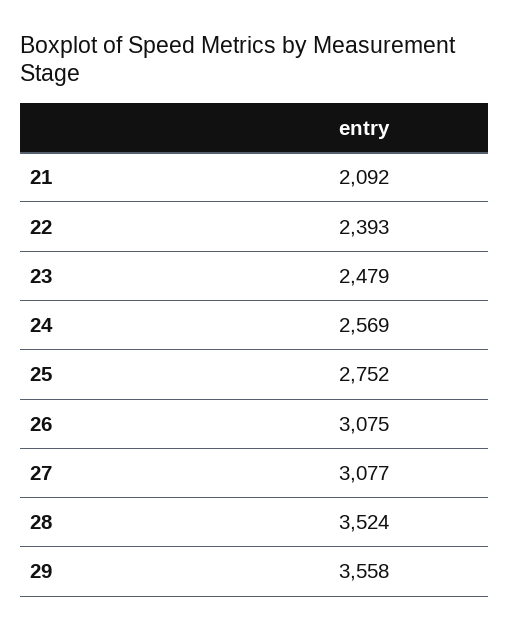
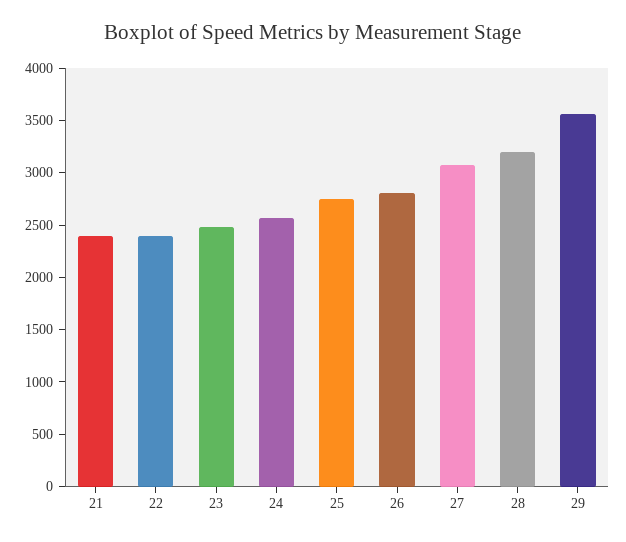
  {
-   "21": 2092,
+   "21": 2400,
    "22": 2393,
    "23": 2479,
    "24": 2569,
    "25": 2752,
-   "26": 3075,
+   "26": 2800,
    "27": 3077,
-   "28": 3524,
+   "28": 3200,
    "29": 3558
  }

